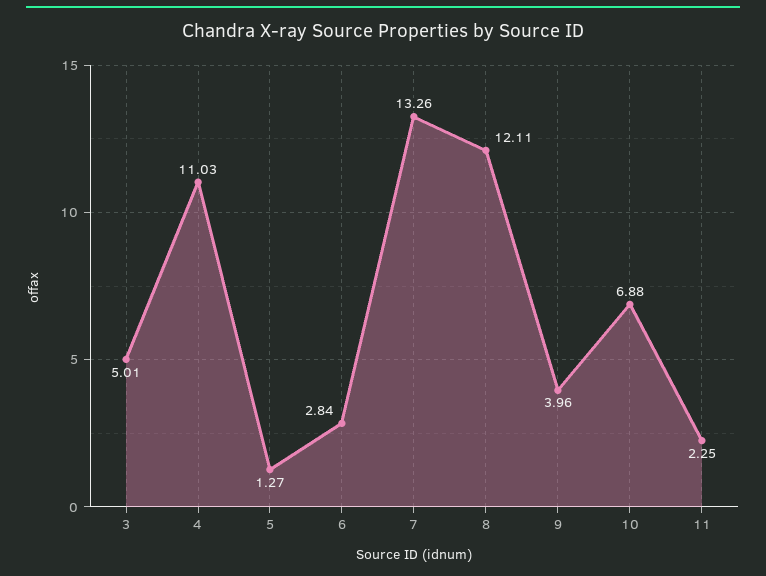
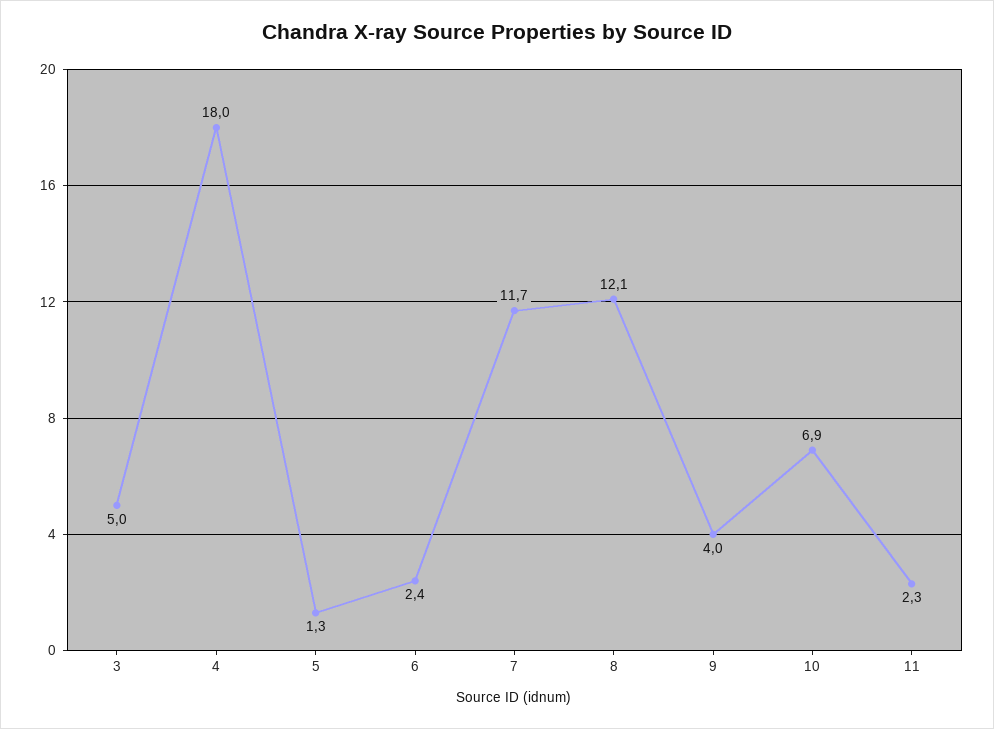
  {
    "3": 5.01,
-   "4": 11.03,
+   "4": 18,
    "5": 1.27,
-   "6": 2.84,
+   "6": 2.4,
-   "7": 13.26,
+   "7": 11.7,
    "8": 12.11,
    "9": 3.96,
    "10": 6.88,
    "11": 2.25
  }

